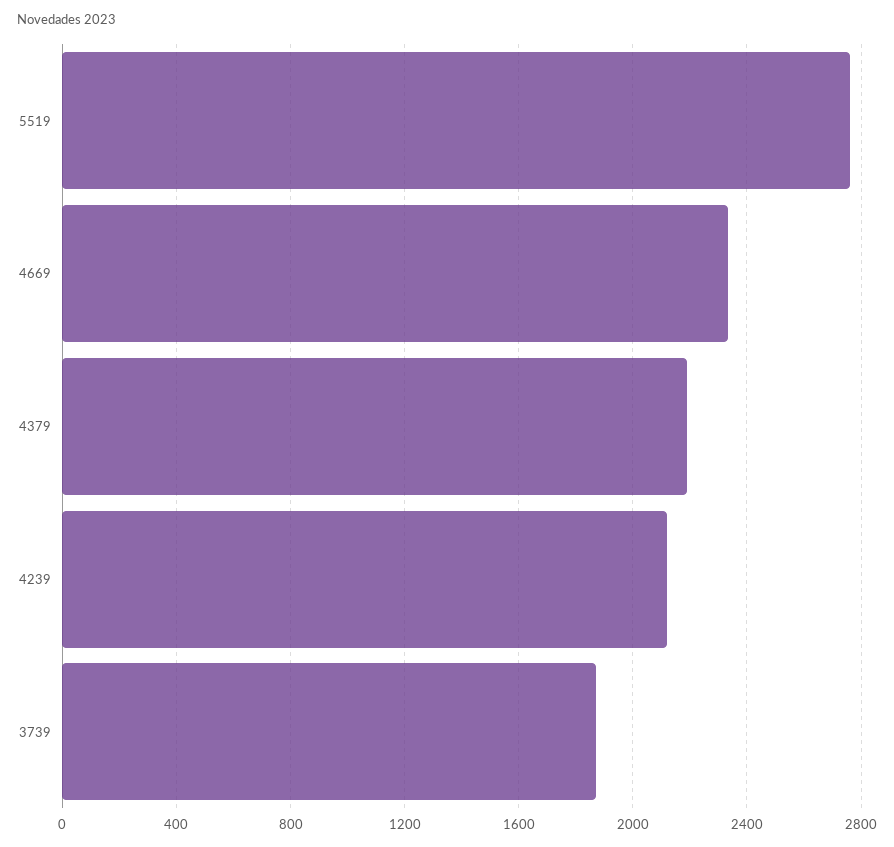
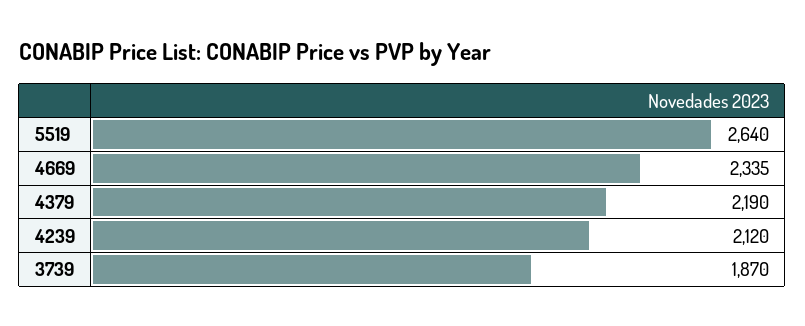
  {
-   "5519": 2750,
+   "5519": 2640,
    "4669": 2335,
    "4379": 2190,
    "4239": 2120,
    "3739": 1870
  }

